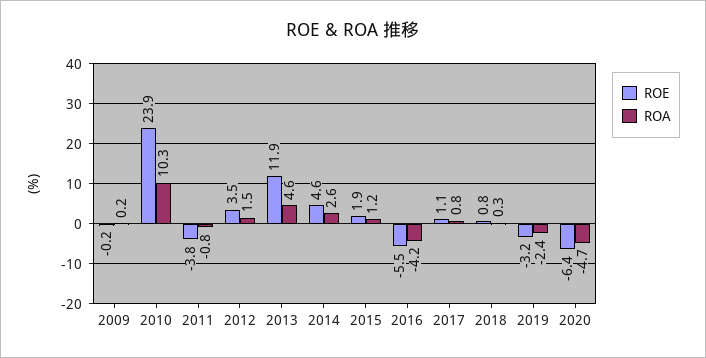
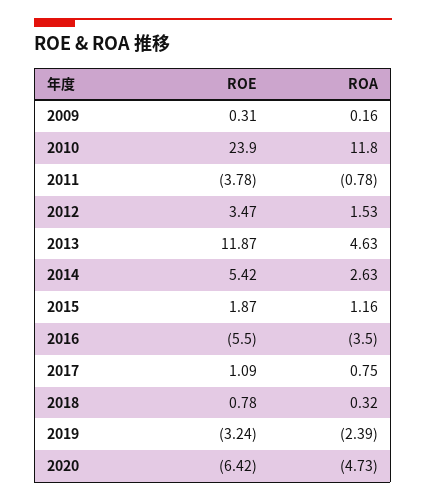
  {
    "ROE": {
-     "2009": -0.2,
+     "2009": 0.31,
      "2010": 23.9,
      "2011": -3.78,
      "2012": 3.47,
      "2013": 11.87,
-     "2014": 4.6,
+     "2014": 5.42,
      "2015": 1.87,
      "2016": -5.5,
      "2017": 1.09,
      "2018": 0.78,
      "2019": -3.24,
      "2020": -6.42
    },
    "ROA": {
      "2009": 0.16,
-     "2010": 10.3,
+     "2010": 11.8,
      "2011": -0.78,
      "2012": 1.53,
      "2013": 4.63,
      "2014": 2.63,
      "2015": 1.16,
-     "2016": -4.2,
+     "2016": -3.5,
      "2017": 0.75,
      "2018": 0.32,
      "2019": -2.39,
      "2020": -4.73
    }
  }

